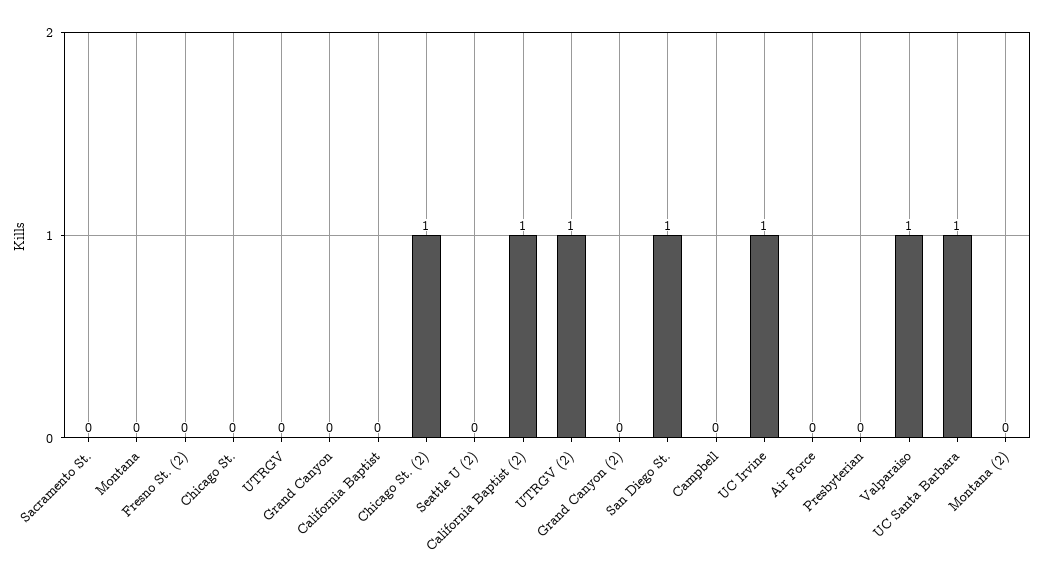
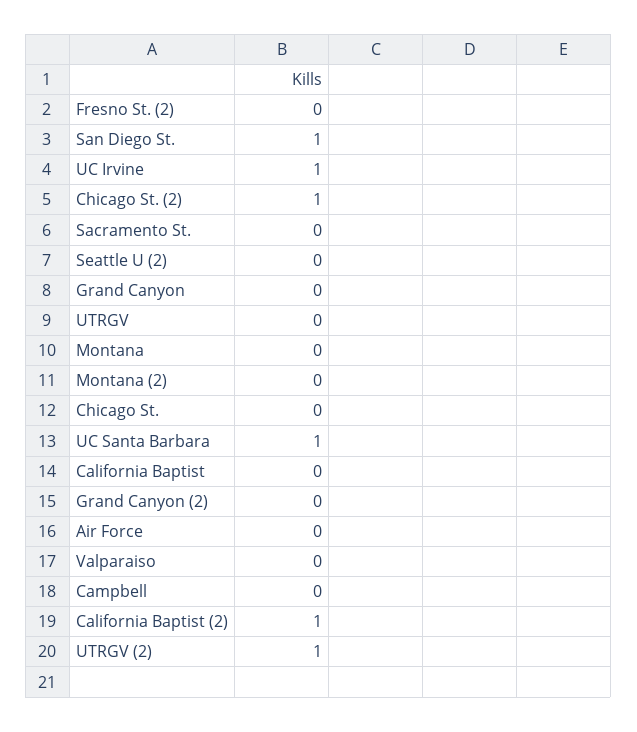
  {
    "Sacramento St.": 0,
    "Montana": 0,
    "Fresno St. (2)": 0,
    "Chicago St.": 0,
    "UTRGV": 0,
    "Grand Canyon": 0,
    "California Baptist": 0,
    "Chicago St. (2)": 1,
    "Seattle U (2)": 0,
    "California Baptist (2)": 1,
    "UTRGV (2)": 1,
    "Grand Canyon (2)": 0,
    "San Diego St.": 1,
    "Campbell": 0,
    "UC Irvine": 1,
    "Air Force": 0,
-   "Presbyterian": 0,
-   "Valparaiso": 1,
+   "Valparaiso": 0,
    "UC Santa Barbara": 1,
    "Montana (2)": 0
  }

